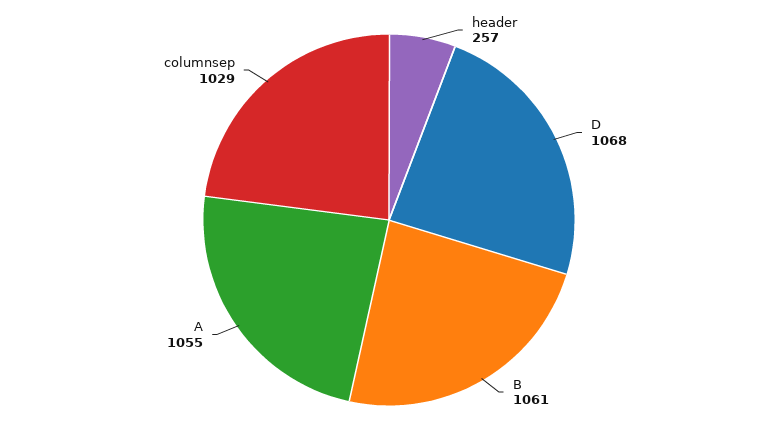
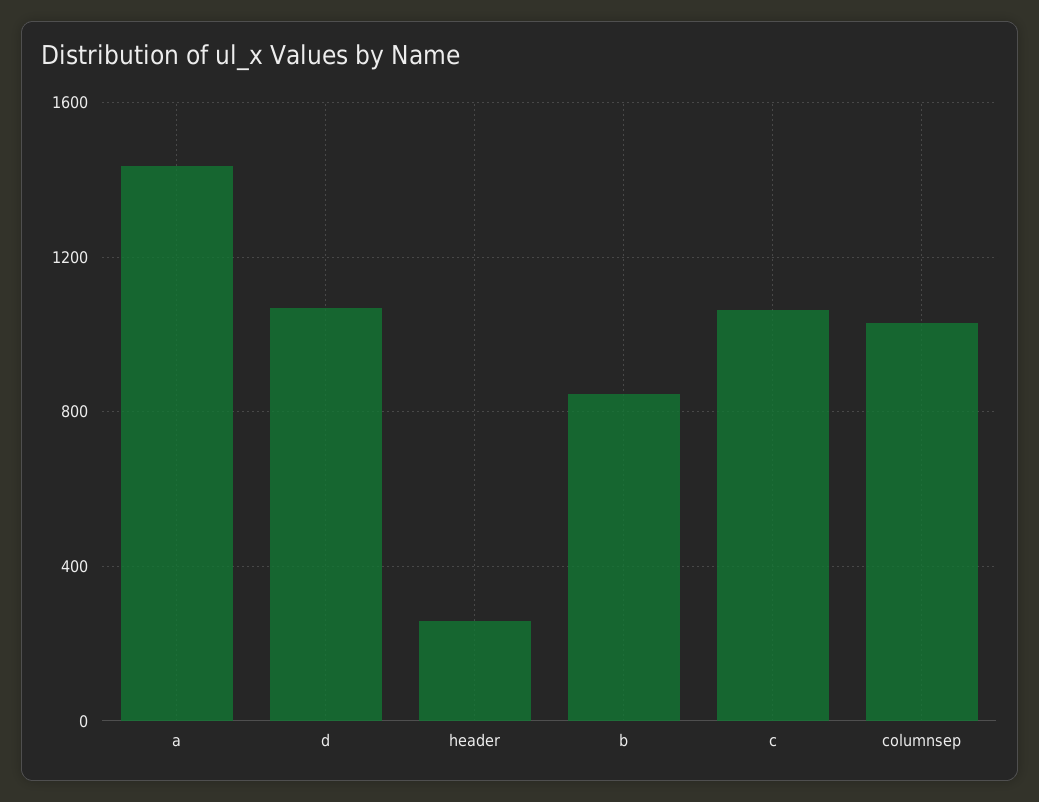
  {
    "header": 257,
    "D": 1068,
-   "B": 1061,
+   "B": 850,
-   "A": 1055,
+   "A": 1450,
-   "columnsep": 1029
+   "columnsep": 1029,
+   "c": 1050
  }

